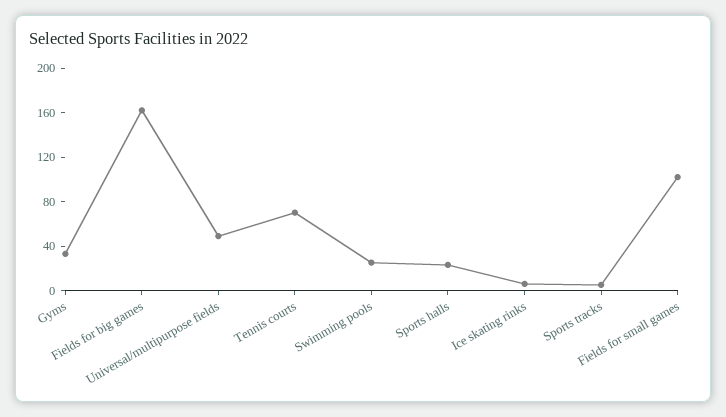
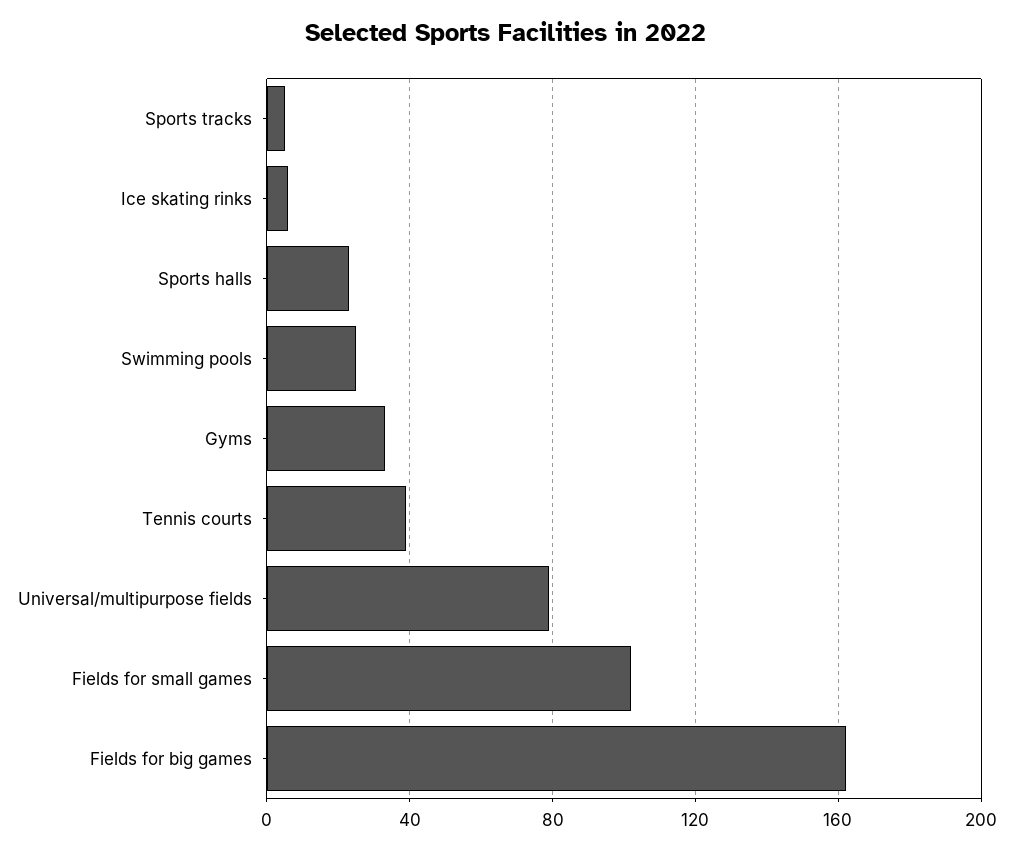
  {
    "Gyms": 35,
    "Fields for big games": 160,
-   "Universal/multipurpose fields": 50,
+   "Universal/multipurpose fields": 80,
-   "Tennis courts": 70,
+   "Tennis courts": 40,
    "Swimming pools": 25,
    "Sports halls": 25,
    "Ice skating rinks": 5,
    "Sports tracks": 5,
    "Fields for small games": 100
  }

